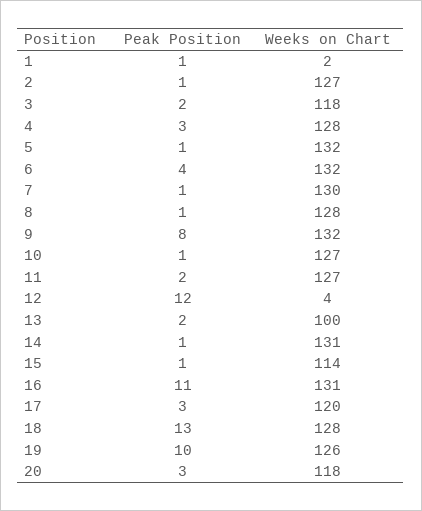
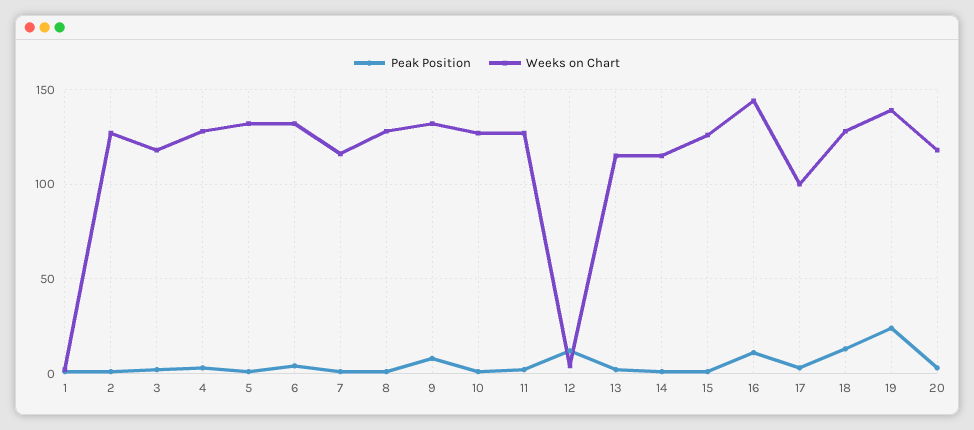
  {
    "Peak Position": {
      "1": 1,
      "2": 1,
      "3": 2,
      "4": 3,
      "5": 1,
      "6": 4,
      "7": 1,
      "8": 1,
      "9": 8,
      "10": 1,
      "11": 2,
      "12": 12,
      "13": 2,
      "14": 1,
      "15": 1,
      "16": 11,
      "17": 3,
      "18": 13,
-     "19": 10,
+     "19": 25,
      "20": 3
    },
    "Weeks on Chart": {
      "1": 2,
      "2": 127,
      "3": 118,
      "4": 128,
      "5": 132,
      "6": 132,
-     "7": 130,
+     "7": 115,
      "8": 128,
      "9": 132,
      "10": 127,
      "11": 127,
      "12": 4,
-     "13": 100,
+     "13": 115,
-     "14": 131,
+     "14": 115,
-     "15": 114,
+     "15": 125,
-     "16": 131,
+     "16": 145,
-     "17": 120,
+     "17": 100,
      "18": 128,
-     "19": 126,
+     "19": 140,
      "20": 118
    }
  }

